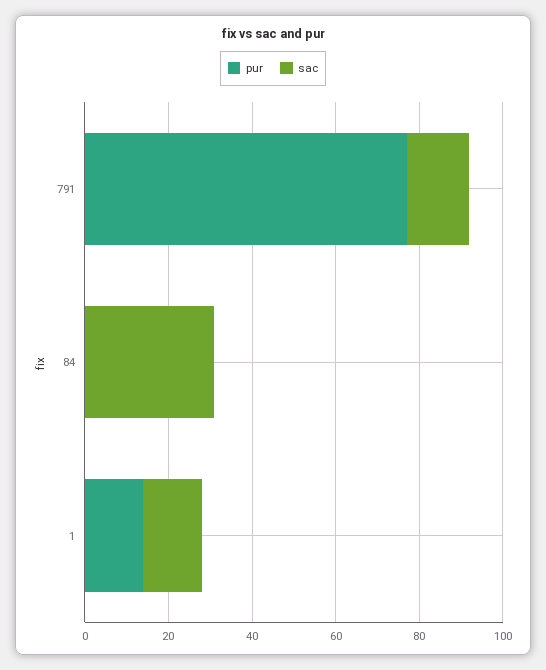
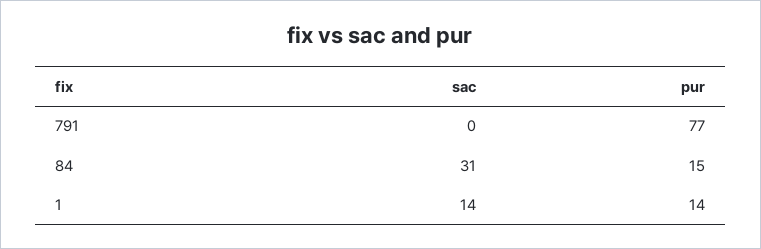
  {
    "pur": {
      "791": 77,
-     "84": 0,
+     "84": 15,
      "1": 14
    },
    "sac": {
-     "791": 15,
+     "791": 0,
      "84": 31,
      "1": 14
    }
  }

